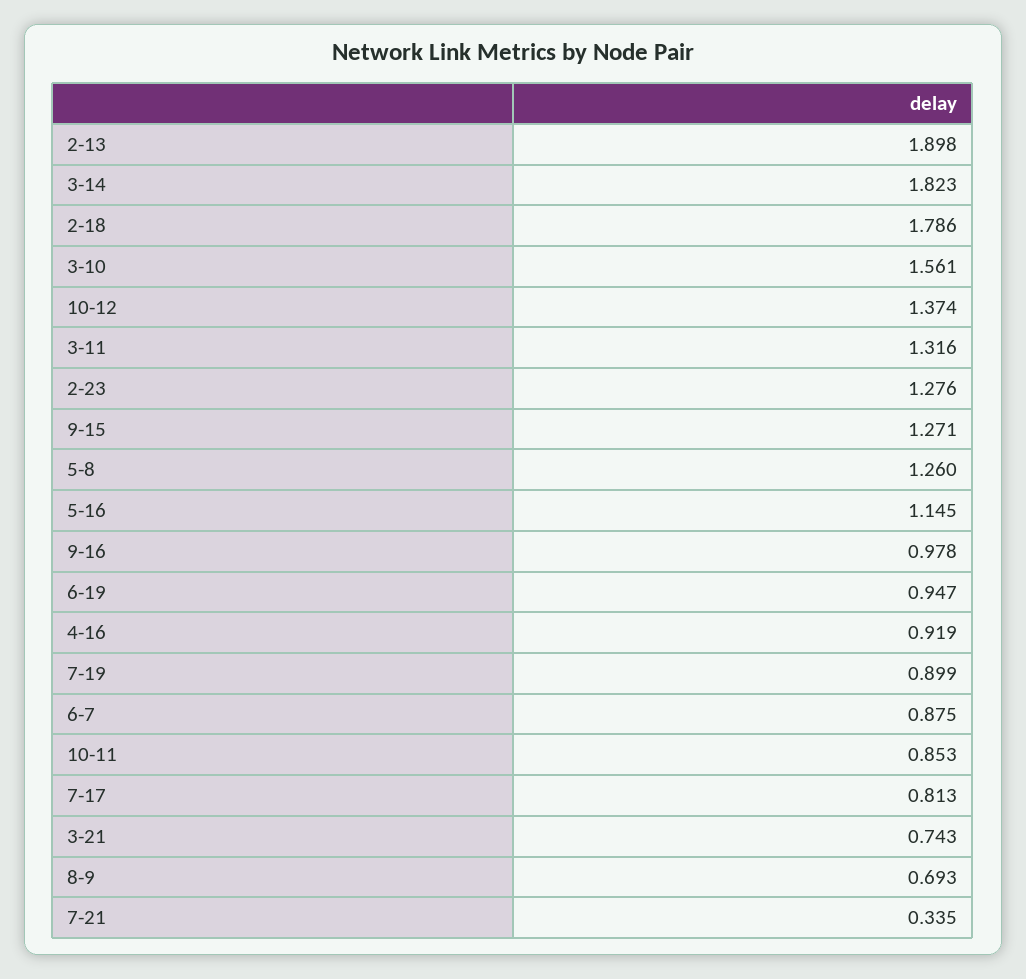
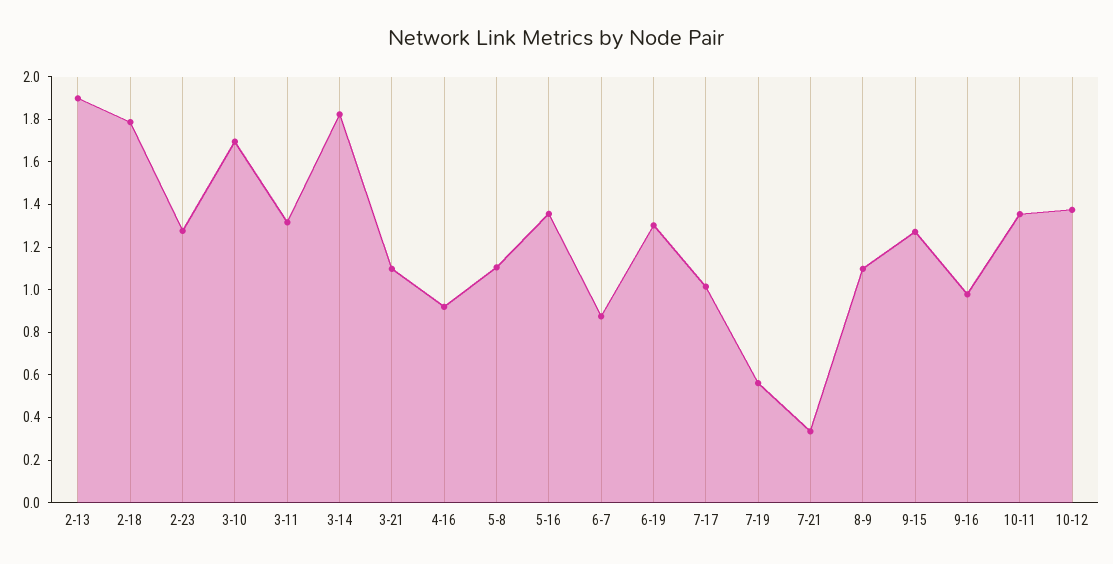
  {
    "2-13": 1.898,
    "3-14": 1.823,
    "2-18": 1.786,
-   "3-10": 1.561,
+   "3-10": 1.7,
    "10-12": 1.374,
    "3-11": 1.316,
    "2-23": 1.276,
    "9-15": 1.271,
-   "5-8": 1.26,
+   "5-8": 1.1,
-   "5-16": 1.145,
+   "5-16": 1.35,
    "9-16": 0.978,
-   "6-19": 0.947,
+   "6-19": 1.3,
    "4-16": 0.919,
-   "7-19": 0.899,
+   "7-19": 0.55,
    "6-7": 0.875,
-   "10-11": 0.853,
+   "10-11": 1.35,
-   "7-17": 0.813,
+   "7-17": 1,
-   "3-21": 0.743,
+   "3-21": 1.1,
-   "8-9": 0.693,
+   "8-9": 1.1,
    "7-21": 0.335
  }

